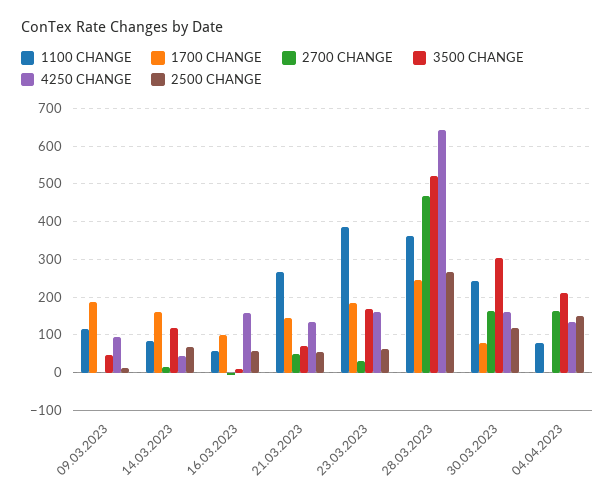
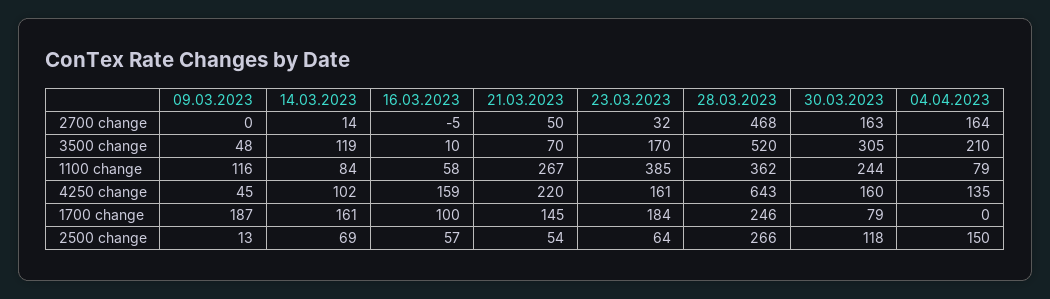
  {
    "1100 CHANGE": {
      "09.03.2023": 116,
      "14.03.2023": 84,
      "16.03.2023": 58,
      "21.03.2023": 267,
      "23.03.2023": 385,
      "28.03.2023": 362,
      "30.03.2023": 244,
      "04.04.2023": 79
    },
    "1700 CHANGE": {
      "09.03.2023": 187,
      "14.03.2023": 161,
      "16.03.2023": 100,
      "21.03.2023": 145,
      "23.03.2023": 184,
      "28.03.2023": 246,
      "30.03.2023": 79,
      "04.04.2023": 0
    },
    "2700 CHANGE": {
      "09.03.2023": 0,
      "14.03.2023": 14,
      "16.03.2023": -5,
      "21.03.2023": 50,
      "23.03.2023": 32,
      "28.03.2023": 468,
      "30.03.2023": 163,
      "04.04.2023": 164
    },
    "3500 CHANGE": {
      "09.03.2023": 48,
      "14.03.2023": 119,
      "16.03.2023": 10,
      "21.03.2023": 70,
      "23.03.2023": 170,
      "28.03.2023": 520,
      "30.03.2023": 305,
      "04.04.2023": 210
    },
    "4250 CHANGE": {
-     "09.03.2023": 100,
+     "09.03.2023": 45,
-     "14.03.2023": 40,
+     "14.03.2023": 102,
      "16.03.2023": 159,
-     "21.03.2023": 140,
+     "21.03.2023": 220,
      "23.03.2023": 161,
      "28.03.2023": 643,
      "30.03.2023": 160,
      "04.04.2023": 135
    },
    "2500 CHANGE": {
      "09.03.2023": 13,
      "14.03.2023": 69,
      "16.03.2023": 57,
      "21.03.2023": 54,
      "23.03.2023": 64,
      "28.03.2023": 266,
      "30.03.2023": 118,
      "04.04.2023": 150
    }
  }

